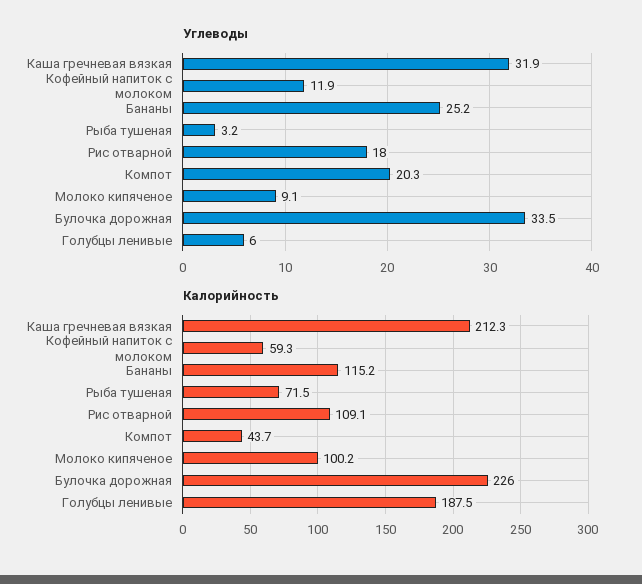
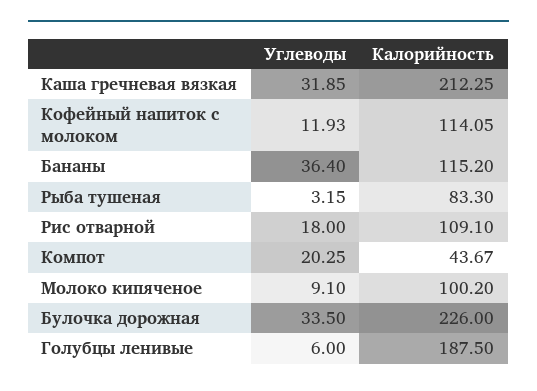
  {
    "Углеводы": {
      "Каша гречневая вязкая": 31.85,
      "Кофейный напиток с молоком": 11.93,
-     "Бананы": 25.2,
+     "Бананы": 36.4,
      "Рыба тушеная": 3.15,
      "Рис отварной": 18,
      "Компот": 20.25,
      "Молоко кипяченое": 9.1,
      "Булочка дорожная": 33.5,
      "Голубцы ленивые": 6
    },
    "Калорийность": {
      "Каша гречневая вязкая": 212.25,
-     "Кофейный напиток с молоком": 59.3,
+     "Кофейный напиток с молоком": 114.05,
      "Бананы": 115.2,
-     "Рыба тушеная": 71.5,
+     "Рыба тушеная": 83.3,
      "Рис отварной": 109.1,
      "Компот": 43.67,
      "Молоко кипяченое": 100.2,
      "Булочка дорожная": 226,
      "Голубцы ленивые": 187.5
    }
  }

